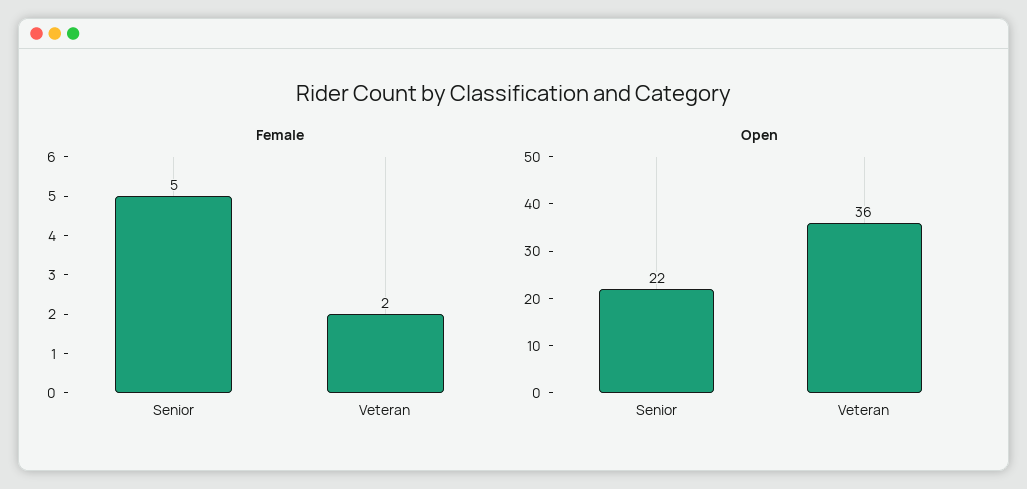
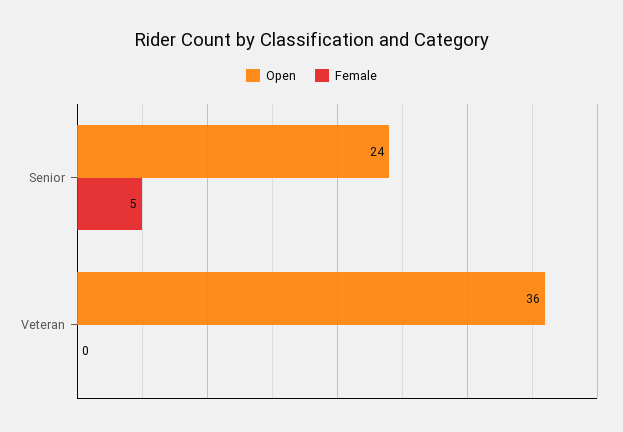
  {
    "Female": {
      "Senior": 5,
-     "Veteran": 2
+     "Veteran": 0
    },
    "Open": {
-     "Senior": 22,
+     "Senior": 24,
      "Veteran": 36
    }
  }

